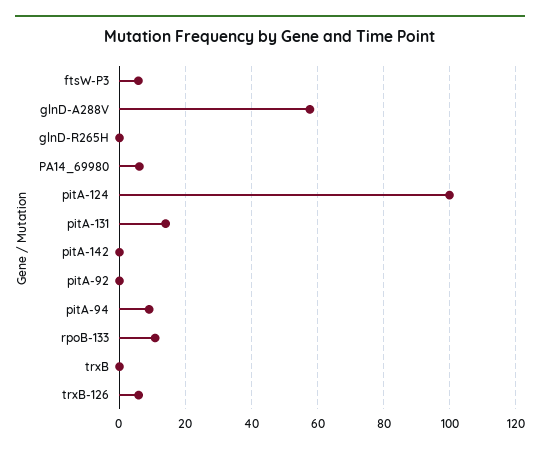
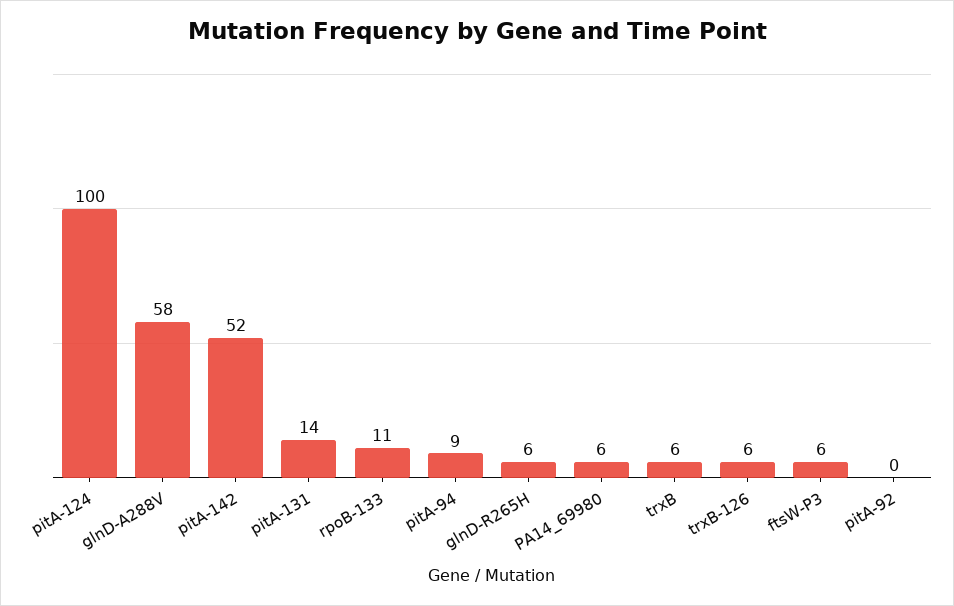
  {
    "ftsW-P3": 6,
    "glnD-A288V": 58,
-   "glnD-R265H": 0,
+   "glnD-R265H": 6,
    "PA14_69980": 6,
    "pitA-124": 100,
    "pitA-131": 14,
-   "pitA-142": 0,
+   "pitA-142": 52,
    "pitA-92": 0,
    "pitA-94": 9,
    "rpoB-133": 11,
-   "trxB": 0,
+   "trxB": 6,
    "trxB-126": 6
  }

